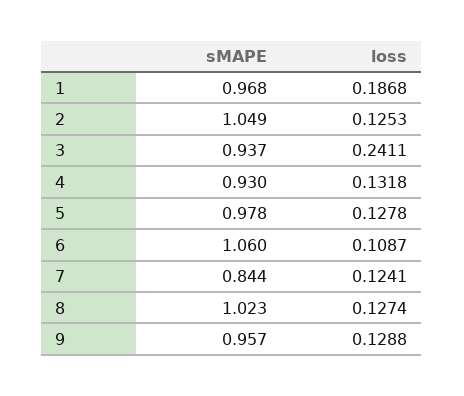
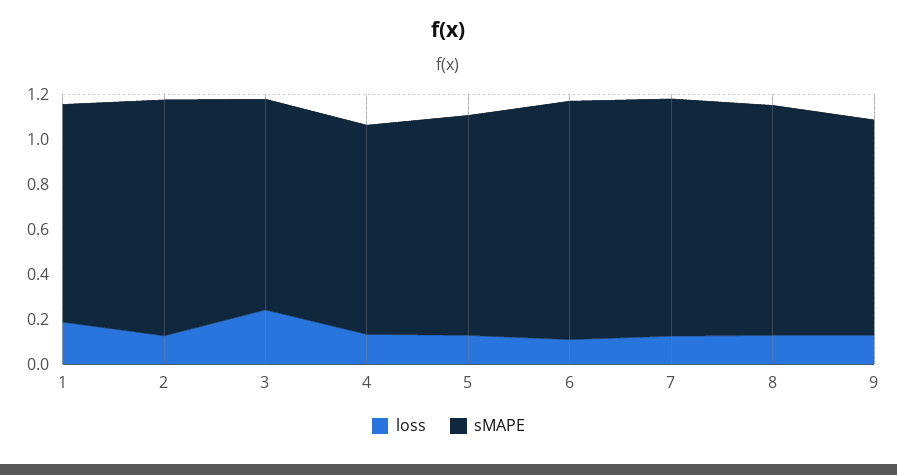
  {
    "sMAPE": {
      "1": 0.968,
      "2": 1.049,
      "3": 0.937,
      "4": 0.93,
      "5": 0.978,
      "6": 1.06,
-     "7": 0.844,
+     "7": 1.05,
      "8": 1.023,
      "9": 0.957
    },
    "loss": {
      "1": 0.1868,
      "2": 0.1253,
      "3": 0.2411,
      "4": 0.1318,
      "5": 0.1278,
      "6": 0.1087,
      "7": 0.1241,
      "8": 0.1274,
      "9": 0.1288
    }
  }

